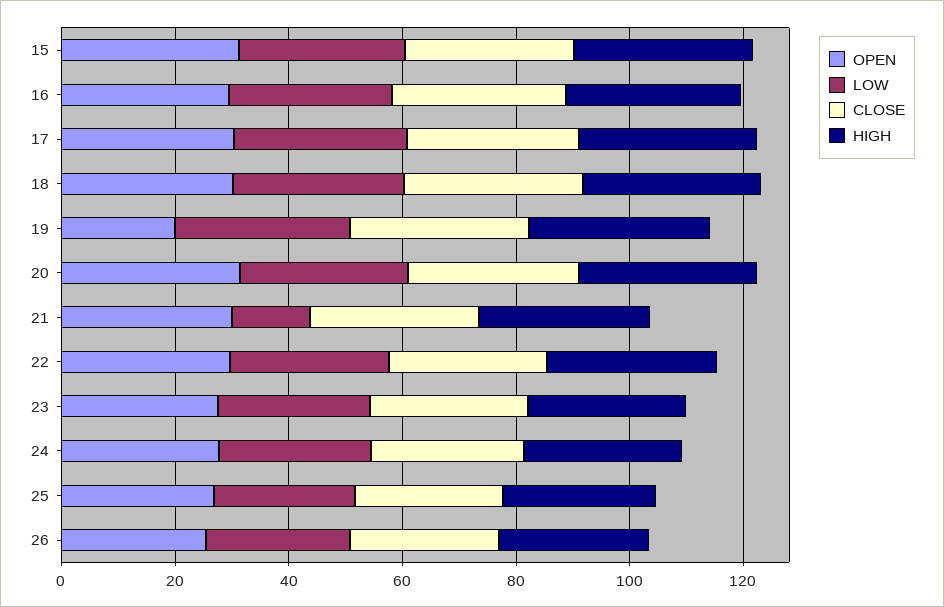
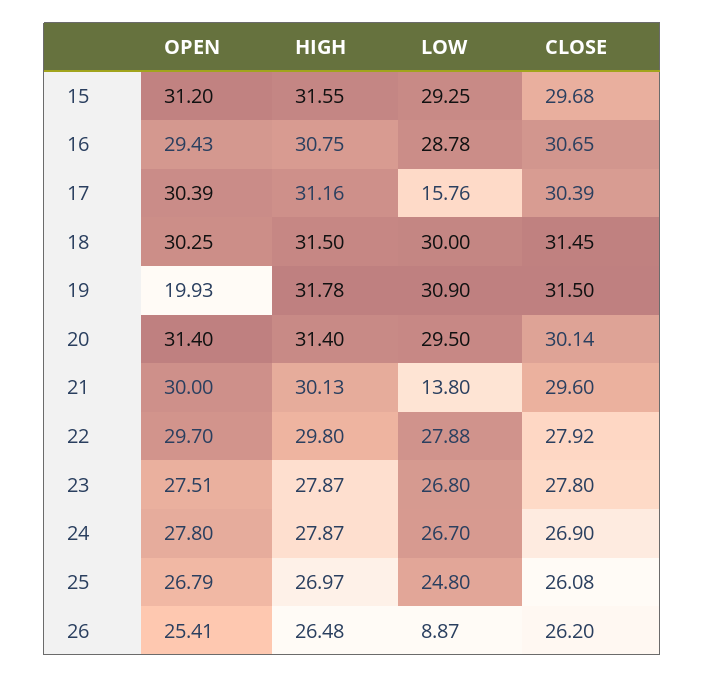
  {
    "OPEN": {
      "15": 31.2,
      "16": 29.43,
      "17": 30.39,
      "18": 30.25,
      "19": 19.93,
      "20": 31.4,
      "21": 30,
      "22": 29.7,
      "23": 27.51,
      "24": 27.8,
      "25": 26.79,
      "26": 25.41
    },
    "LOW": {
      "15": 29.25,
      "16": 28.78,
-     "17": 30,
+     "17": 15.76,
      "18": 30,
      "19": 30.9,
      "20": 29.5,
      "21": 13.8,
      "22": 27.88,
      "23": 26.8,
      "24": 26.7,
      "25": 24.8,
-     "26": 25
+     "26": 8.87
    },
    "CLOSE": {
      "15": 29.68,
      "16": 30.65,
      "17": 30.39,
      "18": 31.45,
      "19": 31.5,
      "20": 30.14,
      "21": 29.6,
      "22": 27.92,
      "23": 27.8,
      "24": 26.9,
      "25": 26.08,
      "26": 26.2
    },
    "HIGH": {
      "15": 31.55,
      "16": 30.75,
      "17": 31.16,
      "18": 31.5,
      "19": 31.78,
      "20": 31.4,
      "21": 30.13,
      "22": 29.8,
      "23": 27.87,
      "24": 27.87,
      "25": 26.97,
      "26": 26.48
    }
  }

